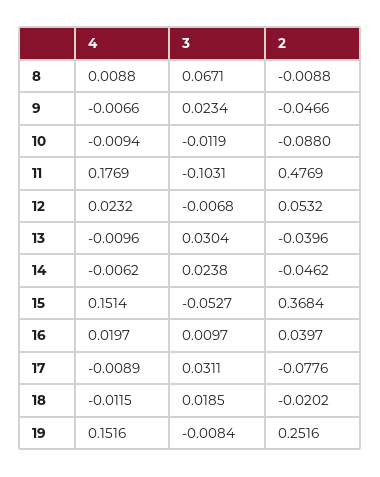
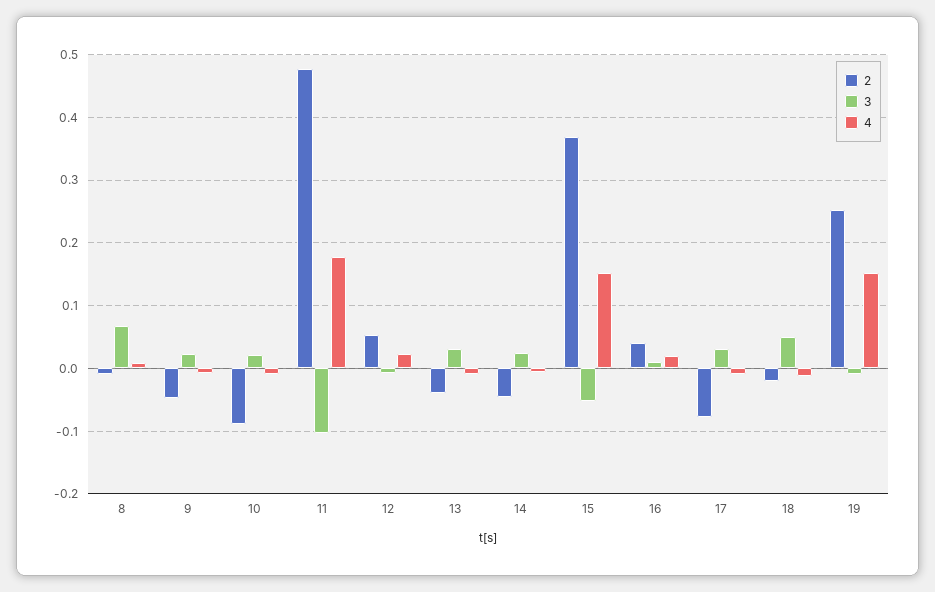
  {
    "4": {
      "8": 0.0088,
      "9": -0.0066,
      "10": -0.0094,
      "11": 0.1769,
      "12": 0.0232,
      "13": -0.0096,
      "14": -0.0062,
      "15": 0.1514,
      "16": 0.0197,
      "17": -0.0089,
      "18": -0.0115,
      "19": 0.1516
    },
    "3": {
      "8": 0.0671,
      "9": 0.0234,
-     "10": -0.0119,
+     "10": 0.02,
      "11": -0.1031,
      "12": -0.0068,
      "13": 0.0304,
      "14": 0.0238,
      "15": -0.0527,
      "16": 0.0097,
      "17": 0.0311,
-     "18": 0.0185,
+     "18": 0.05,
      "19": -0.0084
    },
    "2": {
      "8": -0.0088,
      "9": -0.0466,
      "10": -0.088,
      "11": 0.4769,
      "12": 0.0532,
      "13": -0.0396,
      "14": -0.0462,
      "15": 0.3684,
      "16": 0.0397,
      "17": -0.0776,
      "18": -0.0202,
      "19": 0.2516
    }
  }

